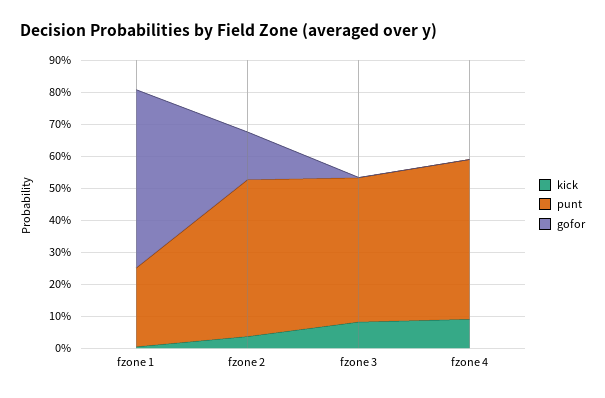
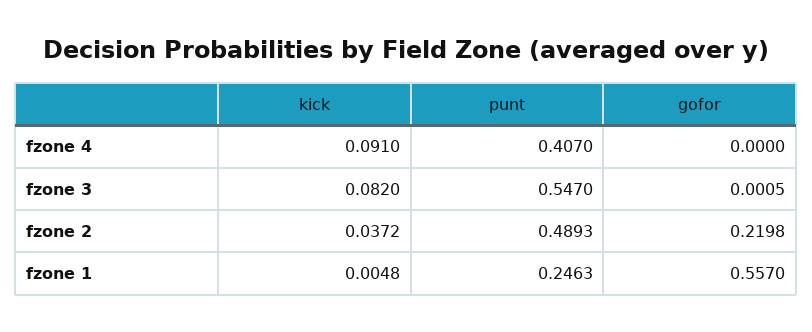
  {
    "kick": {
      "fzone 1": 0.0048,
      "fzone 2": 0.0372,
      "fzone 3": 0.082,
      "fzone 4": 0.091
    },
    "punt": {
      "fzone 1": 0.2463,
      "fzone 2": 0.4893,
-     "fzone 3": 0.45,
+     "fzone 3": 0.547,
-     "fzone 4": 0.5
+     "fzone 4": 0.407
    },
    "gofor": {
      "fzone 1": 0.557,
-     "fzone 2": 0.15,
+     "fzone 2": 0.2198,
      "fzone 3": 0.0005,
      "fzone 4": 0
    }
  }

